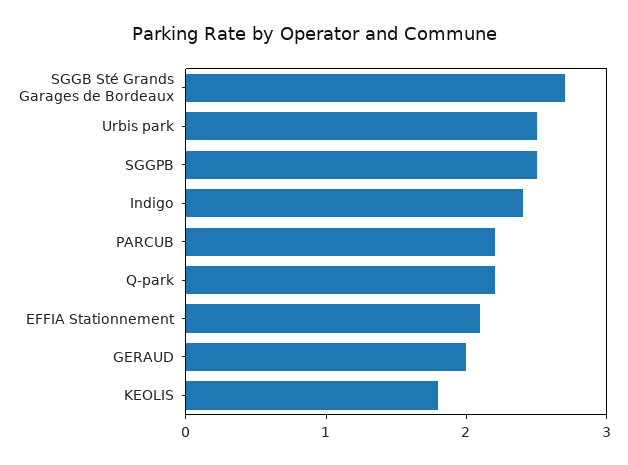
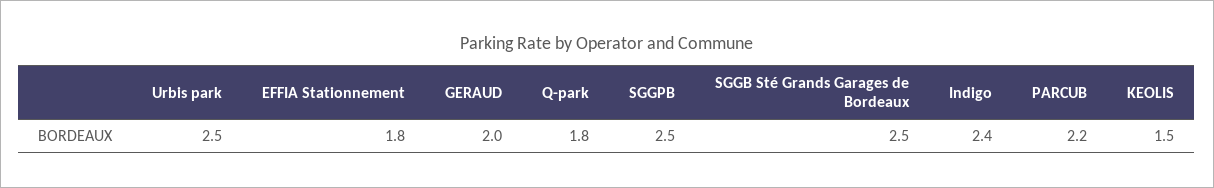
  {
-   "SGGB Sté Grands Garages de Bordeaux": 2.7,
+   "SGGB Sté Grands Garages de Bordeaux": 2.5,
    "Urbis park": 2.5,
    "SGGPB": 2.5,
    "Indigo": 2.4,
    "PARCUB": 2.2,
-   "Q-park": 2.2,
+   "Q-park": 1.8,
-   "EFFIA Stationnement": 2.1,
+   "EFFIA Stationnement": 1.8,
    "GERAUD": 2,
-   "KEOLIS": 1.8
+   "KEOLIS": 1.5
  }

